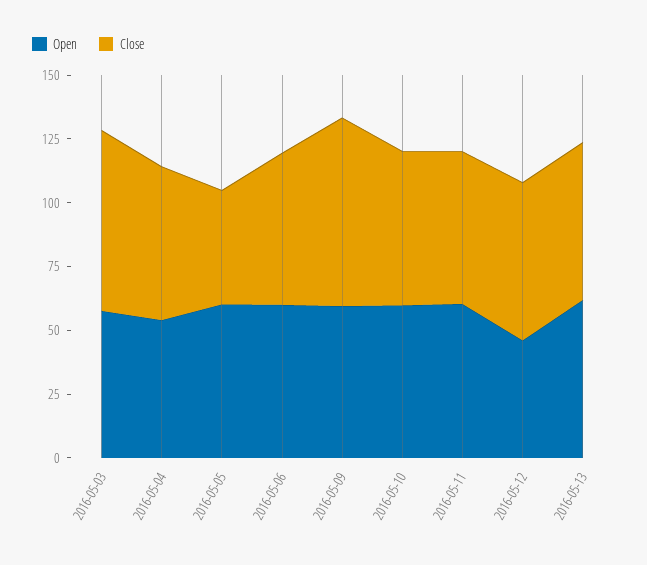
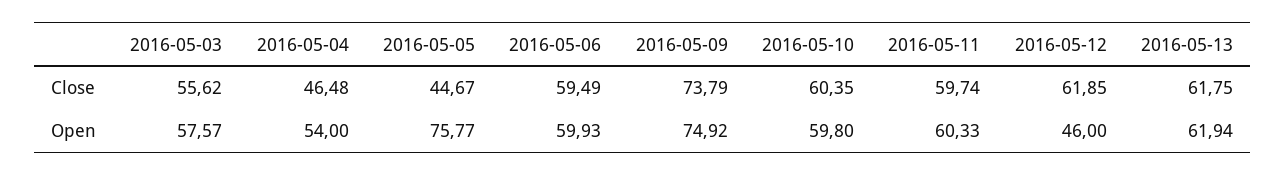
  {
    "Open": {
      "2016-05-03": 57.57,
      "2016-05-04": 54,
-     "2016-05-05": 60,
+     "2016-05-05": 75.77,
      "2016-05-06": 59.93,
-     "2016-05-09": 60,
+     "2016-05-09": 74.92,
      "2016-05-10": 59.8,
      "2016-05-11": 60.33,
      "2016-05-12": 46,
      "2016-05-13": 61.94
    },
    "Close": {
-     "2016-05-03": 70,
+     "2016-05-03": 55.62,
-     "2016-05-04": 60,
+     "2016-05-04": 46.48,
      "2016-05-05": 44.67,
      "2016-05-06": 59.49,
      "2016-05-09": 73.79,
      "2016-05-10": 60.35,
      "2016-05-11": 59.74,
      "2016-05-12": 61.85,
      "2016-05-13": 61.75
    }
  }

